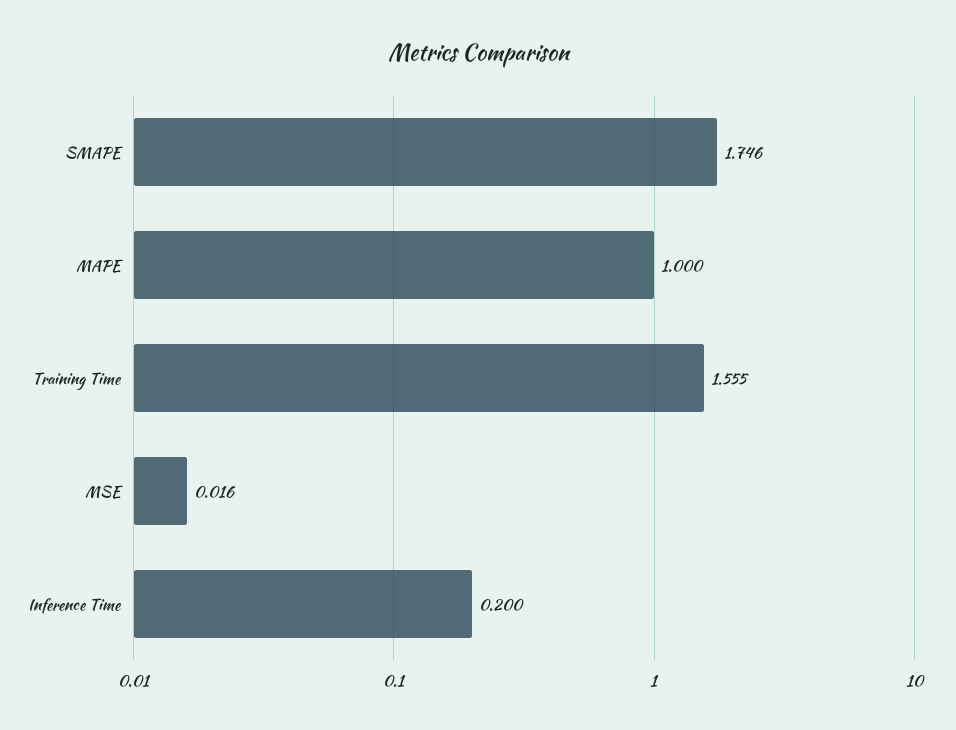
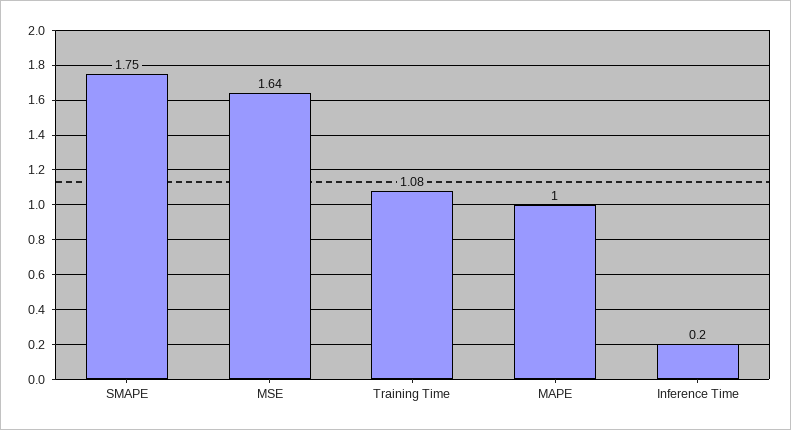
  {
    "SMAPE": 1.746,
    "MAPE": 1,
-   "Training Time": 1.555,
+   "Training Time": 1.08,
-   "MSE": 0.016,
+   "MSE": 1.64,
    "Inference Time": 0.2
  }

